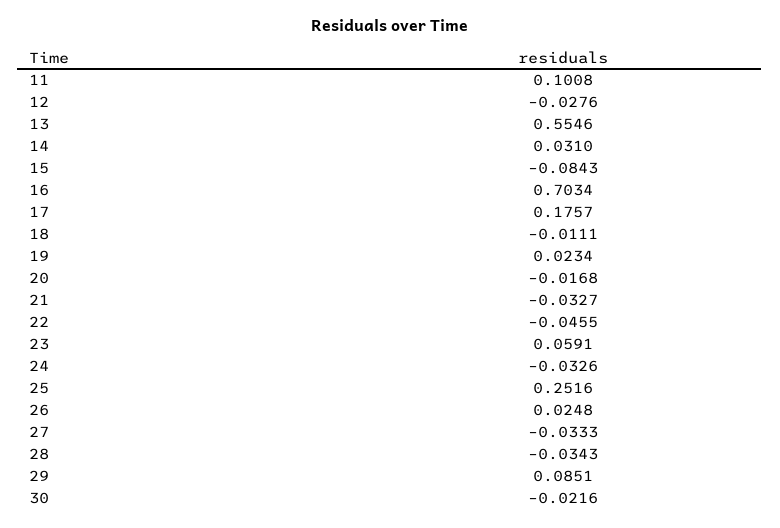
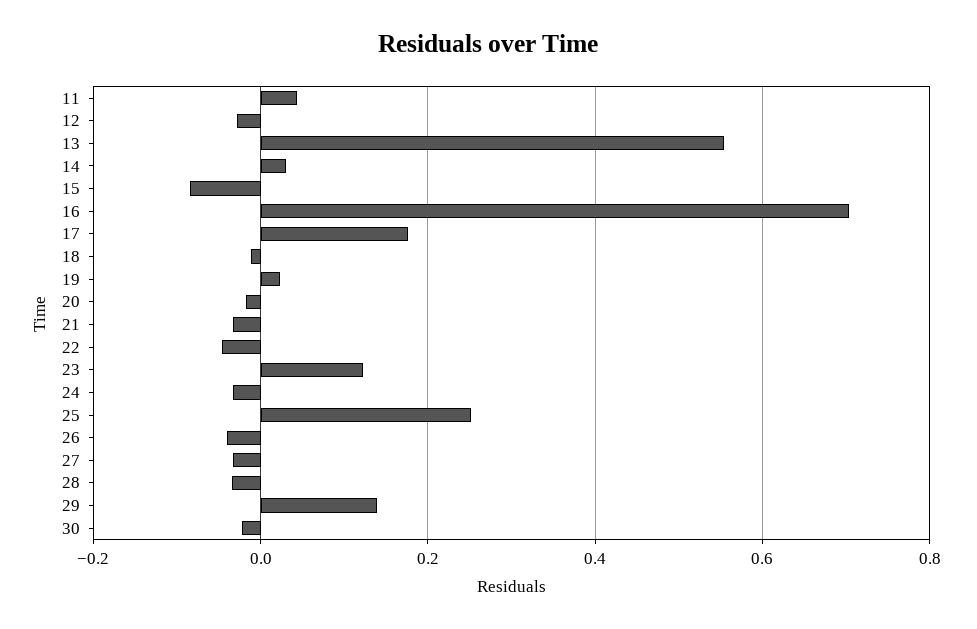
  {
-   "11": 0.1008,
+   "11": 0.04,
    "12": -0.0276,
    "13": 0.5546,
    "14": 0.031,
    "15": -0.0843,
    "16": 0.7034,
    "17": 0.1757,
    "18": -0.0111,
    "19": 0.0234,
    "20": -0.0168,
    "21": -0.0327,
    "22": -0.0455,
-   "23": 0.0591,
+   "23": 0.12,
    "24": -0.0326,
    "25": 0.2516,
-   "26": 0.0248,
+   "26": -0.04,
    "27": -0.0333,
    "28": -0.0343,
-   "29": 0.0851,
+   "29": 0.14,
    "30": -0.0216
  }

